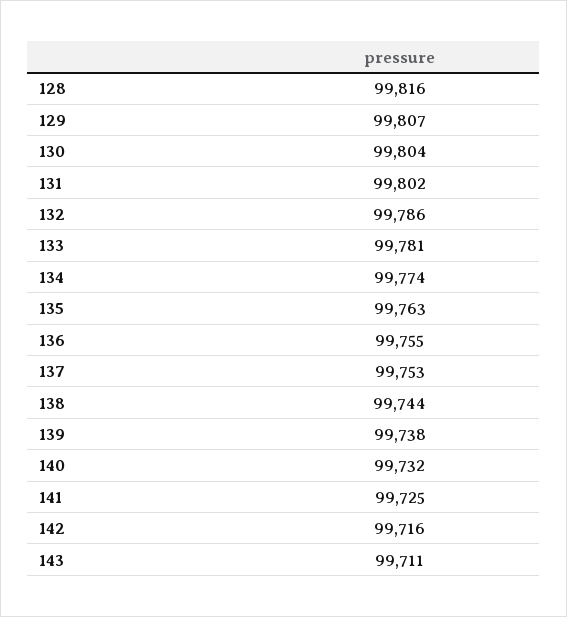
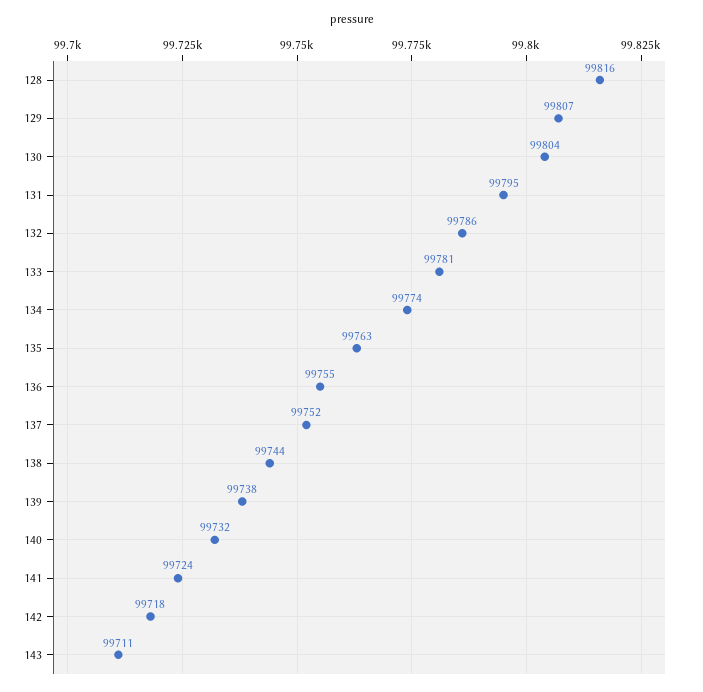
  {
    "128": 99816,
    "129": 99807,
    "130": 99804,
-   "131": 99802,
+   "131": 99795,
    "132": 99786,
    "133": 99781,
    "134": 99774,
    "135": 99763,
    "136": 99755,
-   "137": 99753,
+   "137": 99752,
    "138": 99744,
    "139": 99738,
    "140": 99732,
-   "141": 99725,
+   "141": 99724,
-   "142": 99716,
+   "142": 99718,
    "143": 99711
  }

